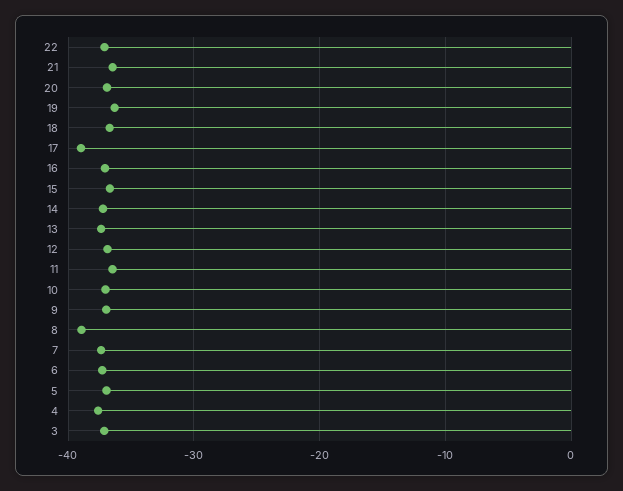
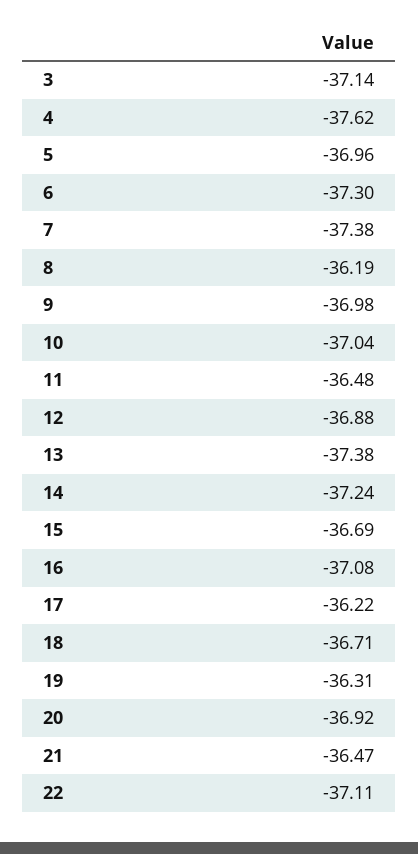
  {
    "22": -37.11,
    "21": -36.47,
    "20": -36.92,
    "19": -36.31,
    "18": -36.71,
-   "17": -39,
+   "17": -36.22,
    "16": -37.08,
    "15": -36.69,
    "14": -37.24,
    "13": -37.38,
    "12": -36.88,
    "11": -36.48,
    "10": -37.04,
    "9": -36.98,
-   "8": -39,
+   "8": -36.19,
    "7": -37.38,
    "6": -37.3,
    "5": -36.96,
    "4": -37.62,
    "3": -37.14
  }

